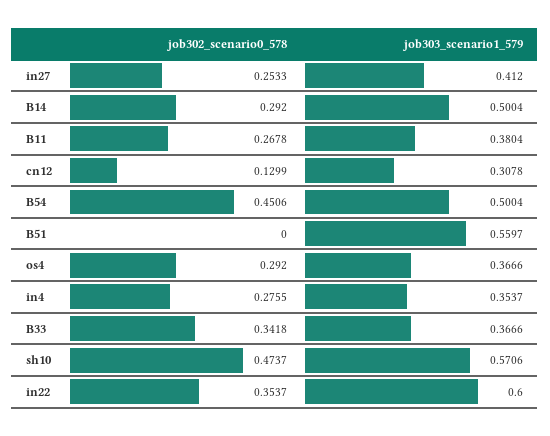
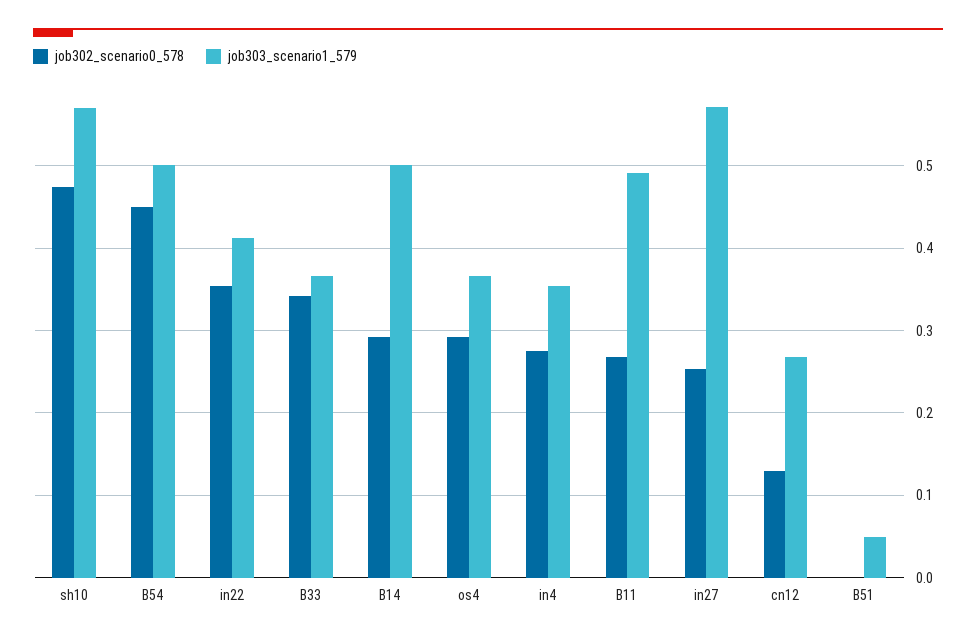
  {
    "job302_scenario0_578": {
      "in27": 0.2533,
      "B14": 0.292,
      "B11": 0.2678,
      "cn12": 0.1299,
      "B54": 0.4506,
      "B51": 0,
      "os4": 0.292,
      "in4": 0.2755,
      "B33": 0.3418,
      "sh10": 0.4737,
      "in22": 0.3537
    },
    "job303_scenario1_579": {
-     "in27": 0.412,
+     "in27": 0.57,
      "B14": 0.5004,
-     "B11": 0.3804,
+     "B11": 0.49,
-     "cn12": 0.3078,
+     "cn12": 0.27,
      "B54": 0.5004,
-     "B51": 0.5597,
+     "B51": 0.05,
      "os4": 0.3666,
      "in4": 0.3537,
      "B33": 0.3666,
      "sh10": 0.5706,
-     "in22": 0.6
+     "in22": 0.41
    }
  }

